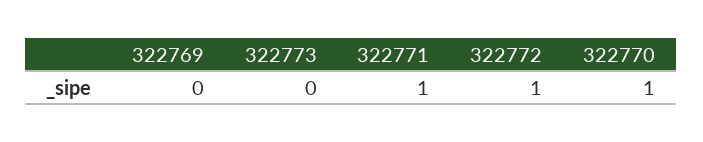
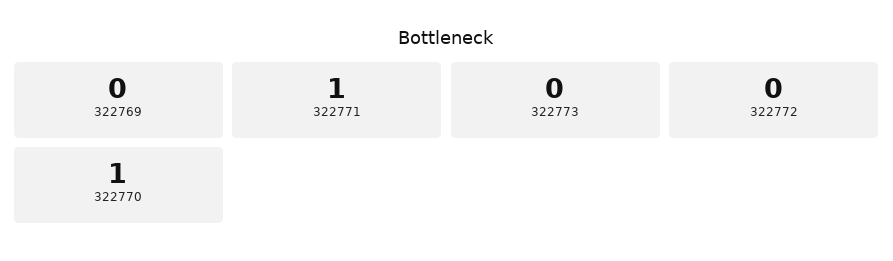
  {
    "322769": 0,
    "322773": 0,
    "322771": 1,
-   "322772": 1,
+   "322772": 0,
    "322770": 1
  }

